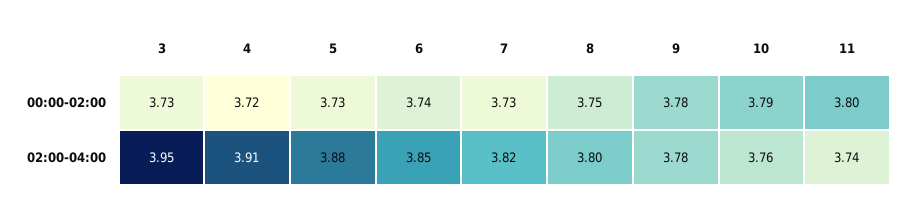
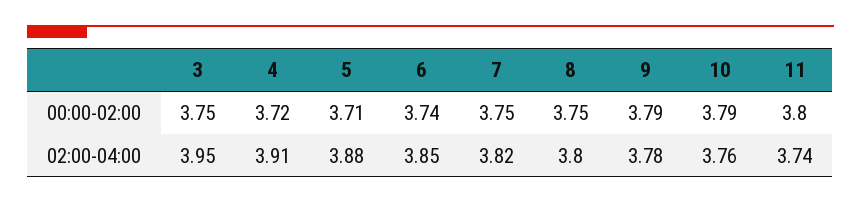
  {
    "3": {
-     "00:00-02:00": 3.73,
+     "00:00-02:00": 3.75,
      "02:00-04:00": 3.95
    },
    "4": {
      "00:00-02:00": 3.72,
      "02:00-04:00": 3.91
    },
    "5": {
-     "00:00-02:00": 3.73,
+     "00:00-02:00": 3.71,
      "02:00-04:00": 3.88
    },
    "6": {
      "00:00-02:00": 3.74,
      "02:00-04:00": 3.85
    },
    "7": {
-     "00:00-02:00": 3.73,
+     "00:00-02:00": 3.75,
      "02:00-04:00": 3.82
    },
    "8": {
      "00:00-02:00": 3.75,
      "02:00-04:00": 3.8
    },
    "9": {
-     "00:00-02:00": 3.78,
+     "00:00-02:00": 3.79,
      "02:00-04:00": 3.78
    },
    "10": {
      "00:00-02:00": 3.79,
      "02:00-04:00": 3.76
    },
    "11": {
      "00:00-02:00": 3.8,
      "02:00-04:00": 3.74
    }
  }

